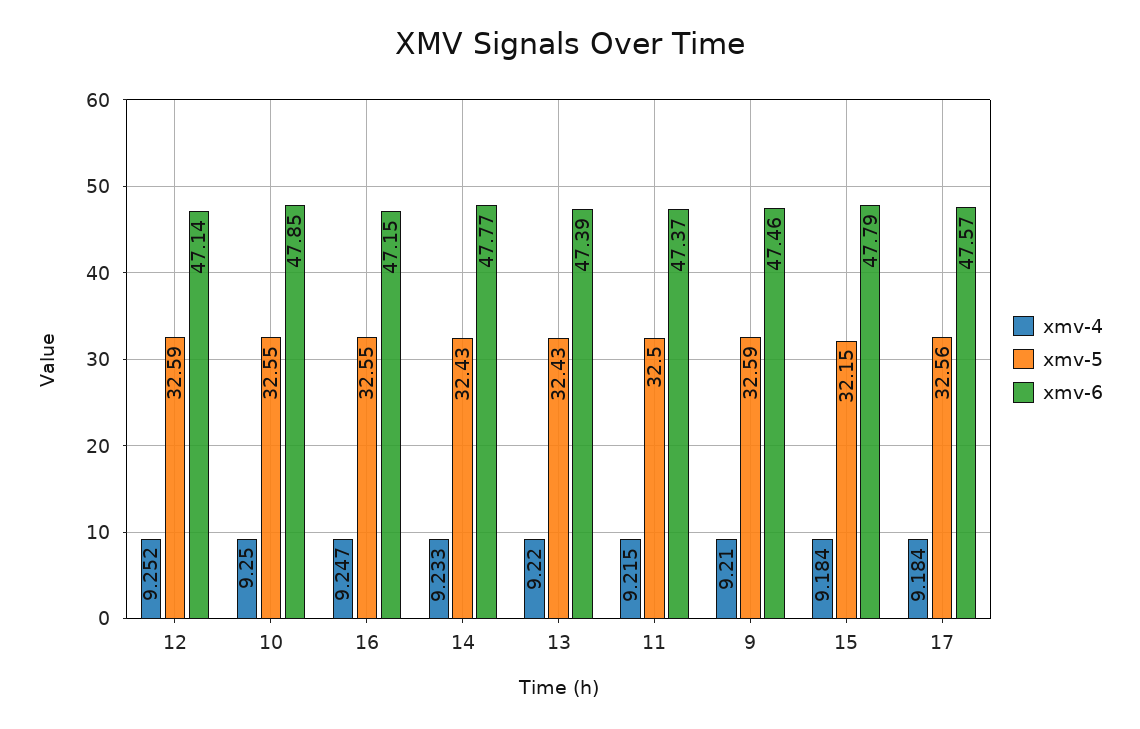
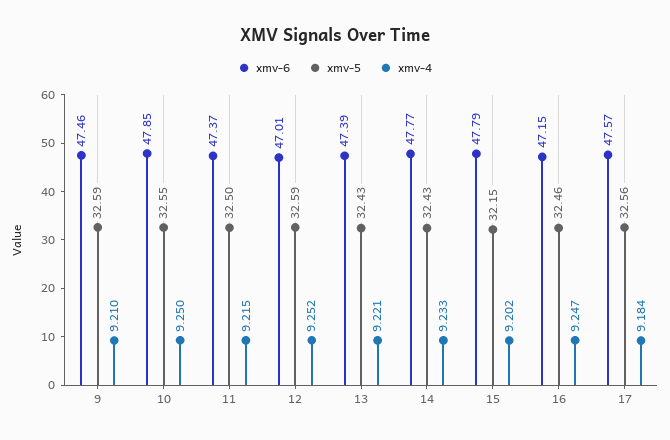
  {
    "xmv-4": {
      "12": 9.252,
      "10": 9.25,
      "16": 9.247,
      "14": 9.233,
-     "13": 9.22,
+     "13": 9.221,
      "11": 9.215,
      "9": 9.21,
-     "15": 9.184,
+     "15": 9.202,
      "17": 9.184
    },
    "xmv-5": {
      "12": 32.59,
      "10": 32.55,
-     "16": 32.55,
+     "16": 32.46,
      "14": 32.43,
      "13": 32.43,
      "11": 32.5,
      "9": 32.59,
      "15": 32.15,
      "17": 32.56
    },
    "xmv-6": {
-     "12": 47.14,
+     "12": 47.01,
      "10": 47.85,
      "16": 47.15,
      "14": 47.77,
      "13": 47.39,
      "11": 47.37,
      "9": 47.46,
      "15": 47.79,
      "17": 47.57
    }
  }

